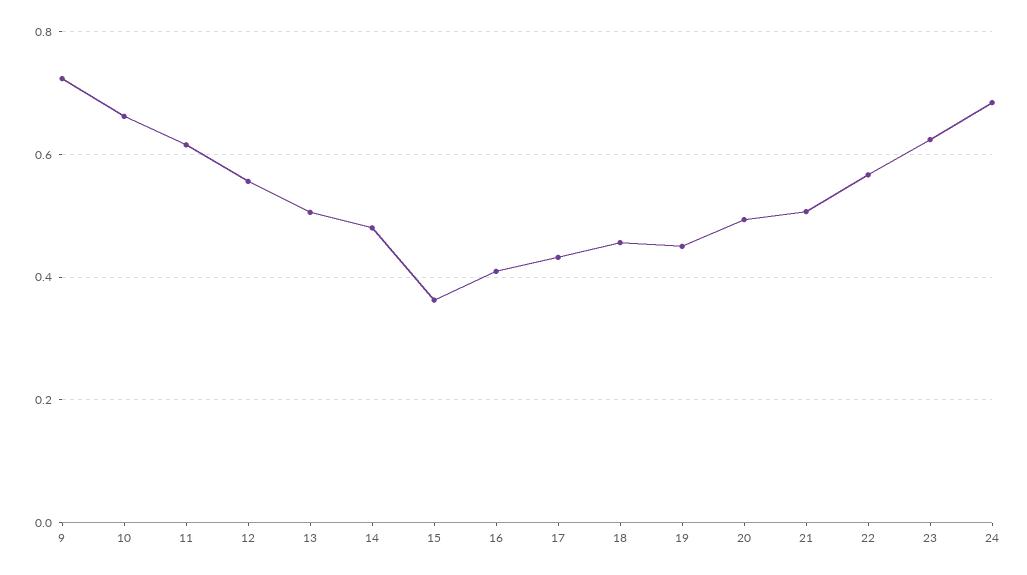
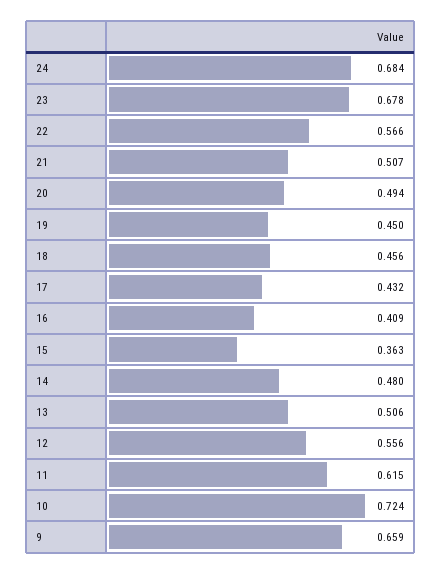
  {
-   "9": 0.72,
+   "9": 0.659,
-   "10": 0.66,
+   "10": 0.724,
    "11": 0.615,
    "12": 0.556,
    "13": 0.506,
    "14": 0.48,
    "15": 0.363,
    "16": 0.409,
    "17": 0.432,
    "18": 0.456,
    "19": 0.45,
    "20": 0.494,
    "21": 0.507,
    "22": 0.566,
-   "23": 0.62,
+   "23": 0.678,
    "24": 0.684
  }

